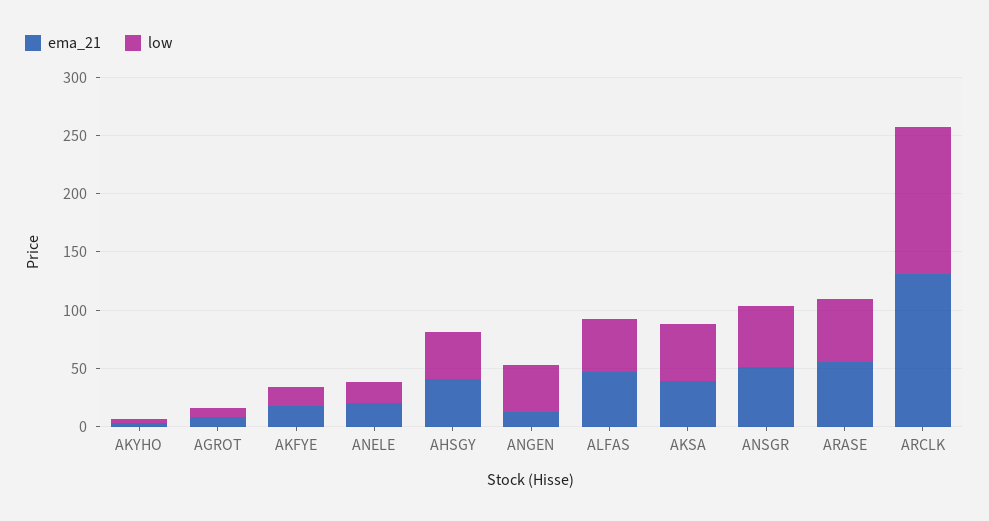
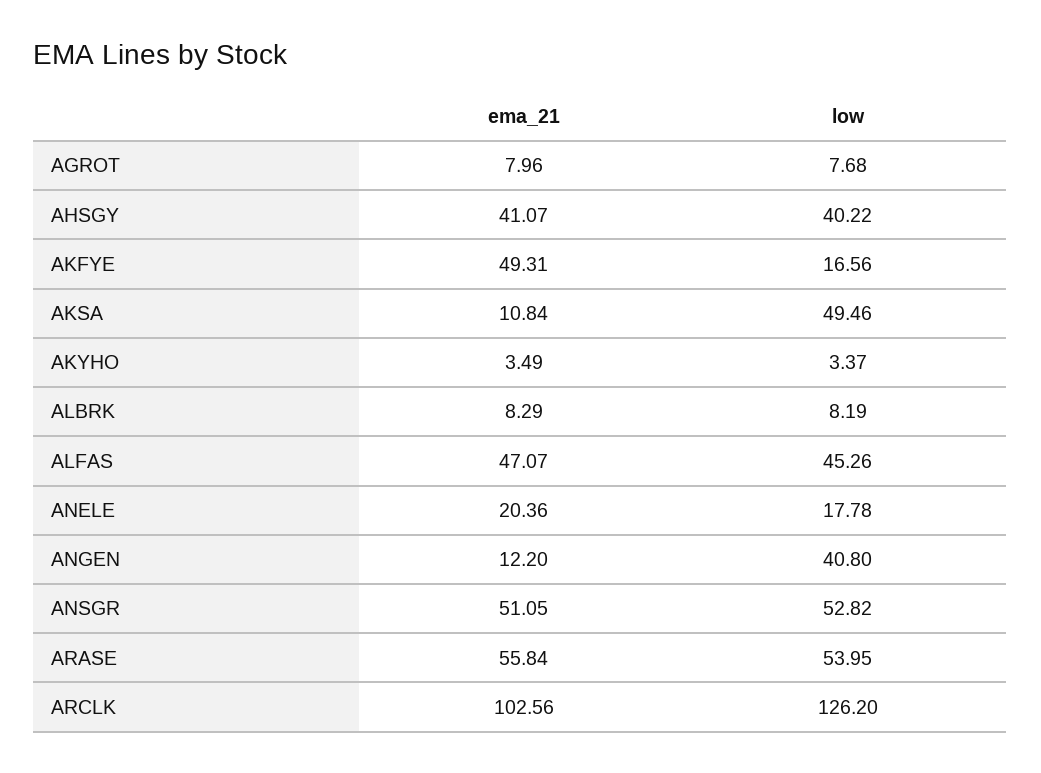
  {
    "ema_21": {
      "AKYHO": 3.49,
      "AGROT": 7.96,
-     "AKFYE": 20,
+     "AKFYE": 49.31,
      "ANELE": 20.36,
      "AHSGY": 41.07,
      "ANGEN": 12.2,
      "ALFAS": 47.07,
-     "AKSA": 40,
+     "AKSA": 10.84,
      "ANSGR": 51.05,
      "ARASE": 55.84,
-     "ARCLK": 130
+     "ARCLK": 102.56,
+     "ALBRK": 8.29
    },
    "low": {
      "AKYHO": 3.37,
      "AGROT": 7.68,
      "AKFYE": 16.56,
      "ANELE": 17.78,
      "AHSGY": 40.22,
      "ANGEN": 40.8,
      "ALFAS": 45.26,
      "AKSA": 49.46,
      "ANSGR": 52.82,
      "ARASE": 53.95,
-     "ARCLK": 126.2
+     "ARCLK": 126.2,
+     "ALBRK": 8.19
    }
  }

